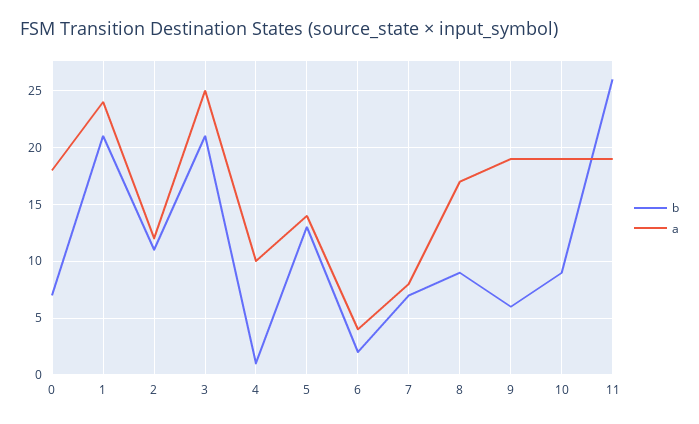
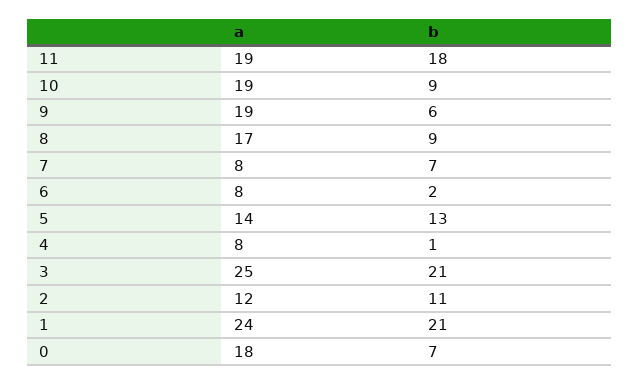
  {
    "b": {
      "0": 7,
      "1": 21,
      "2": 11,
      "3": 21,
      "4": 1,
      "5": 13,
      "6": 2,
      "7": 7,
      "8": 9,
      "9": 6,
      "10": 9,
-     "11": 26
+     "11": 18
    },
    "a": {
      "0": 18,
      "1": 24,
      "2": 12,
      "3": 25,
-     "4": 10,
+     "4": 8,
      "5": 14,
-     "6": 4,
+     "6": 8,
      "7": 8,
      "8": 17,
      "9": 19,
      "10": 19,
      "11": 19
    }
  }

